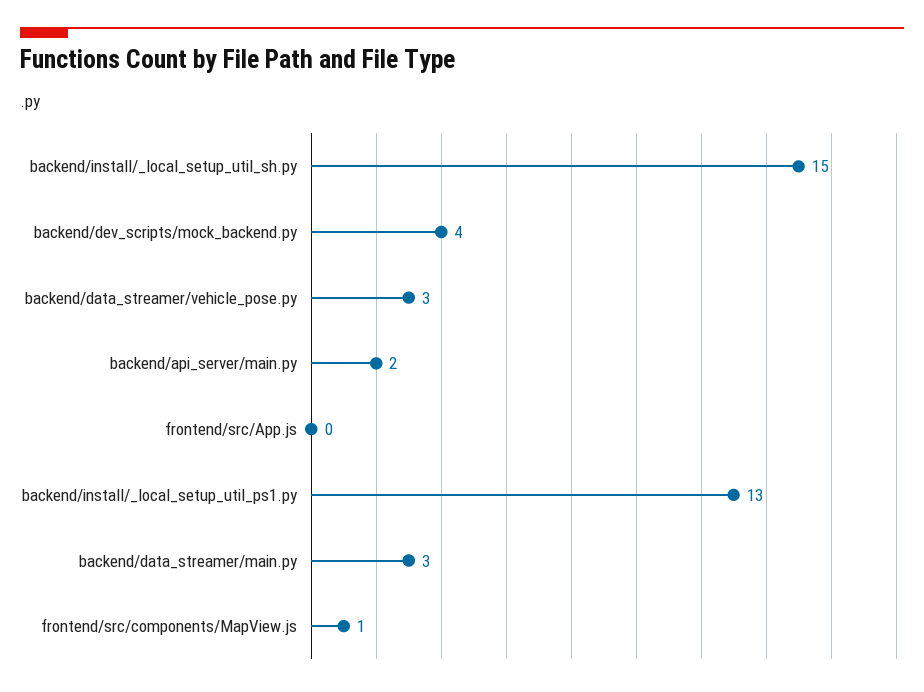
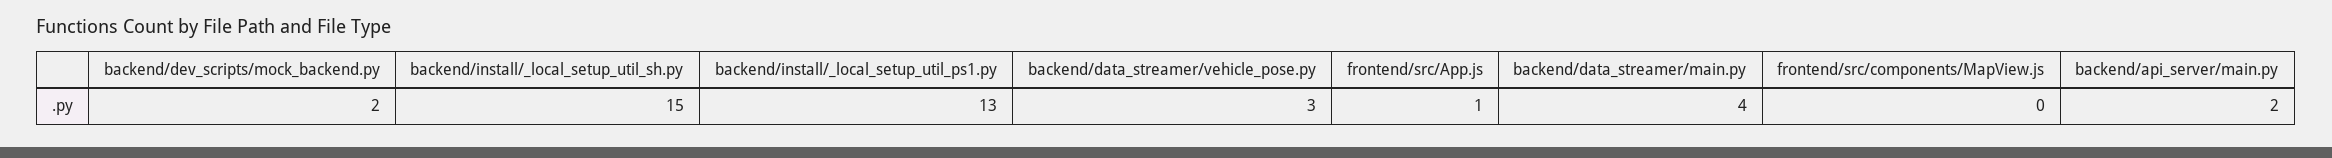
  {
    "backend/install/_local_setup_util_sh.py": 15,
-   "backend/dev_scripts/mock_backend.py": 4,
+   "backend/dev_scripts/mock_backend.py": 2,
    "backend/data_streamer/vehicle_pose.py": 3,
    "backend/api_server/main.py": 2,
-   "frontend/src/App.js": 0,
+   "frontend/src/App.js": 1,
    "backend/install/_local_setup_util_ps1.py": 13,
-   "backend/data_streamer/main.py": 3,
+   "backend/data_streamer/main.py": 4,
-   "frontend/src/components/MapView.js": 1
+   "frontend/src/components/MapView.js": 0
  }

